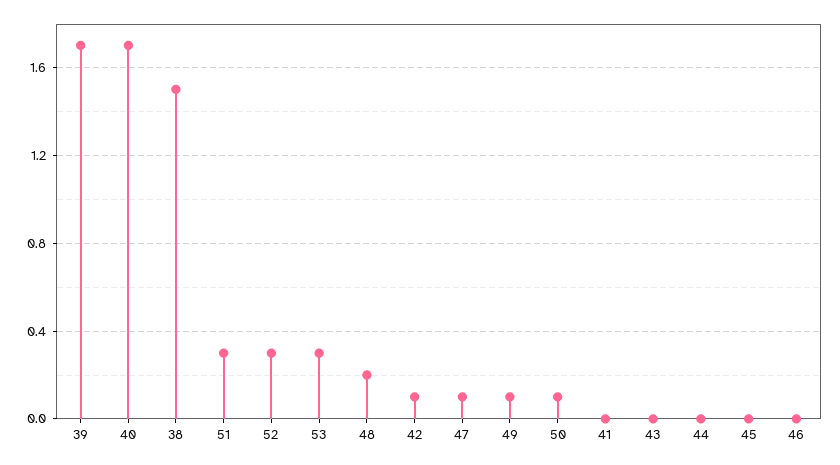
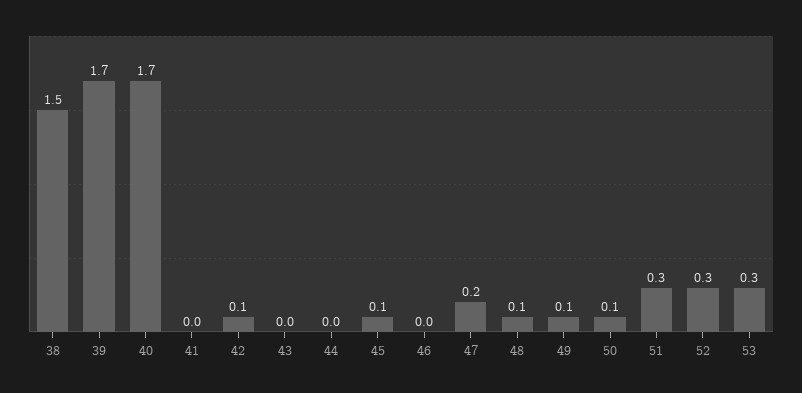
  {
    "39": 1.7,
    "40": 1.7,
    "38": 1.5,
    "51": 0.3,
    "52": 0.3,
    "53": 0.3,
-   "48": 0.2,
+   "48": 0.1,
    "42": 0.1,
-   "47": 0.1,
+   "47": 0.2,
    "49": 0.1,
    "50": 0.1,
    "41": 0,
    "43": 0,
    "44": 0,
-   "45": 0,
+   "45": 0.1,
    "46": 0
  }

